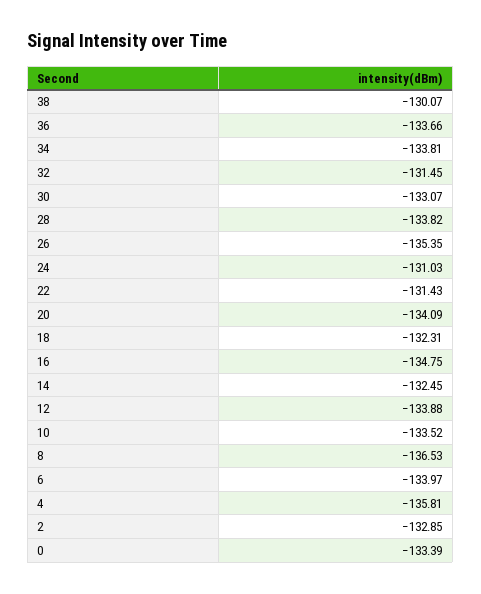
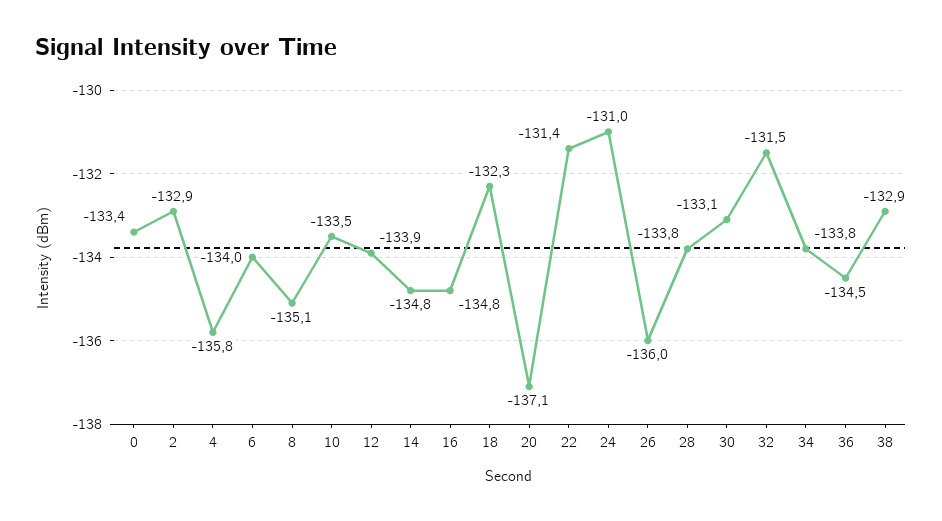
  {
-   "38": -130.07,
+   "38": -132.9,
-   "36": -133.66,
+   "36": -134.5,
    "34": -133.81,
    "32": -131.45,
    "30": -133.07,
    "28": -133.82,
-   "26": -135.35,
+   "26": -136,
    "24": -131.03,
    "22": -131.43,
-   "20": -134.09,
+   "20": -137.1,
    "18": -132.31,
    "16": -134.75,
-   "14": -132.45,
+   "14": -134.8,
    "12": -133.88,
    "10": -133.52,
-   "8": -136.53,
+   "8": -135.1,
    "6": -133.97,
    "4": -135.81,
    "2": -132.85,
    "0": -133.39
  }

